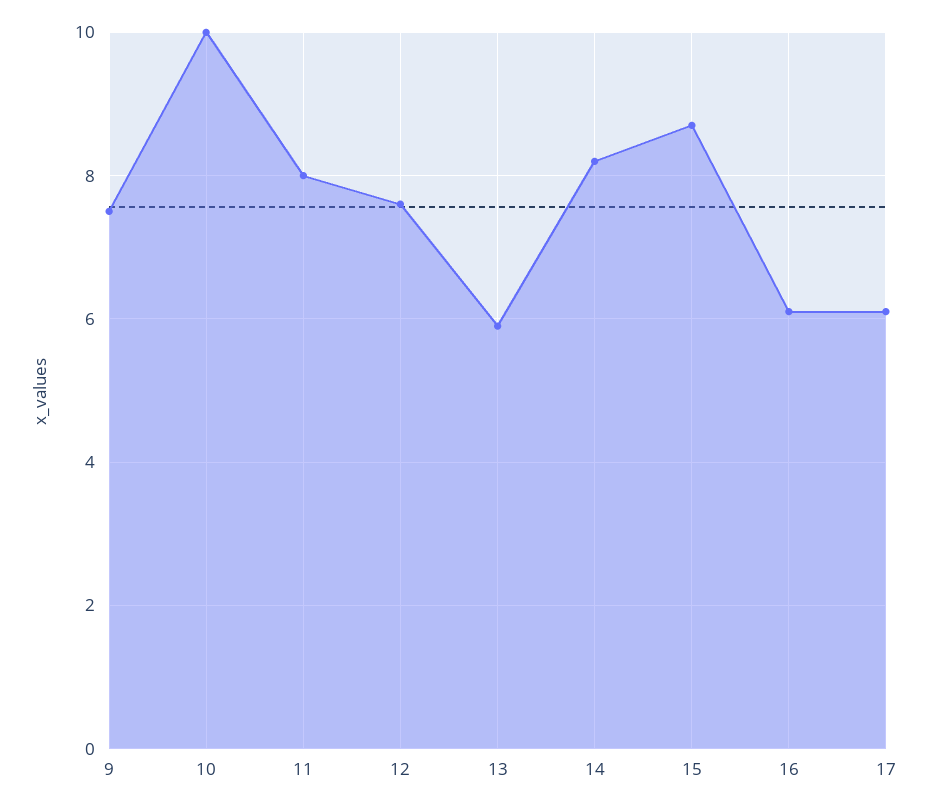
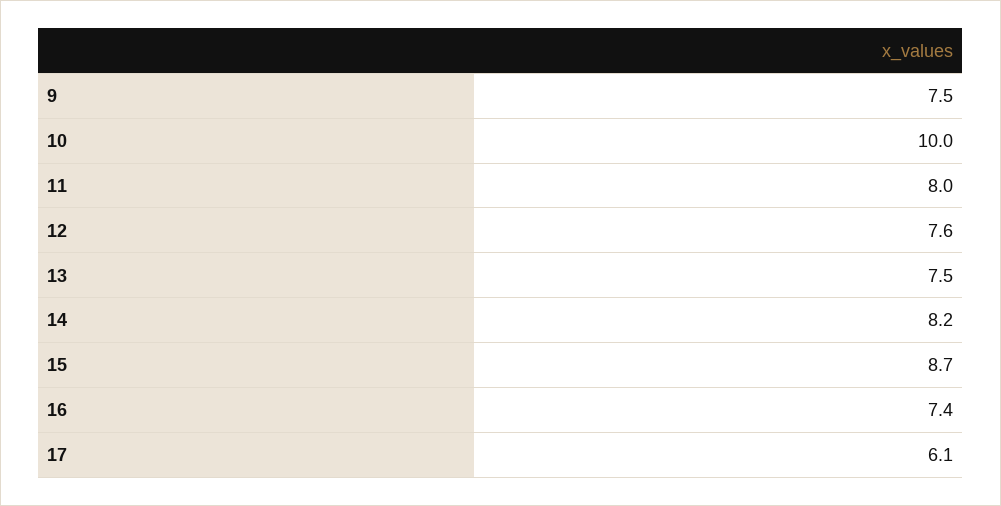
  {
    "9": 7.5,
    "10": 10,
    "11": 8,
    "12": 7.6,
-   "13": 6,
+   "13": 7.5,
    "14": 8.2,
    "15": 8.7,
-   "16": 6,
+   "16": 7.4,
    "17": 6.1
  }

